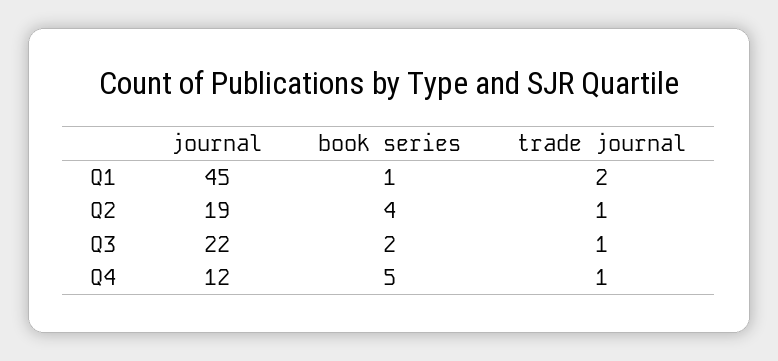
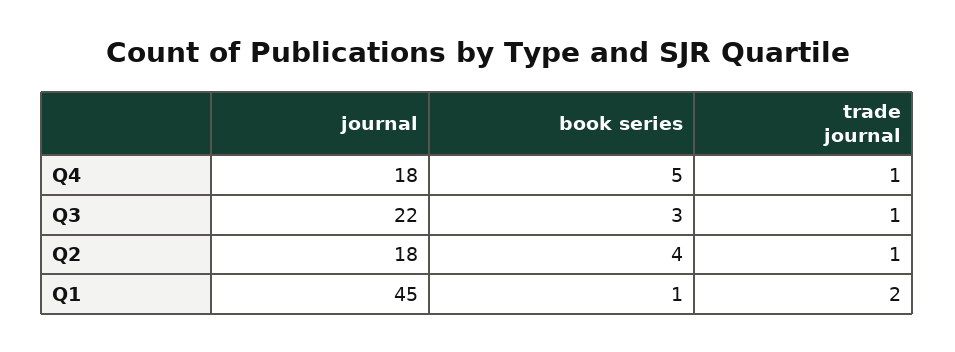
  {
    "journal": {
      "Q1": 45,
-     "Q2": 19,
+     "Q2": 18,
      "Q3": 22,
-     "Q4": 12
+     "Q4": 18
    },
    "book series": {
      "Q1": 1,
      "Q2": 4,
-     "Q3": 2,
+     "Q3": 3,
      "Q4": 5
    },
    "trade journal": {
      "Q1": 2,
      "Q2": 1,
      "Q3": 1,
      "Q4": 1
    }
  }

